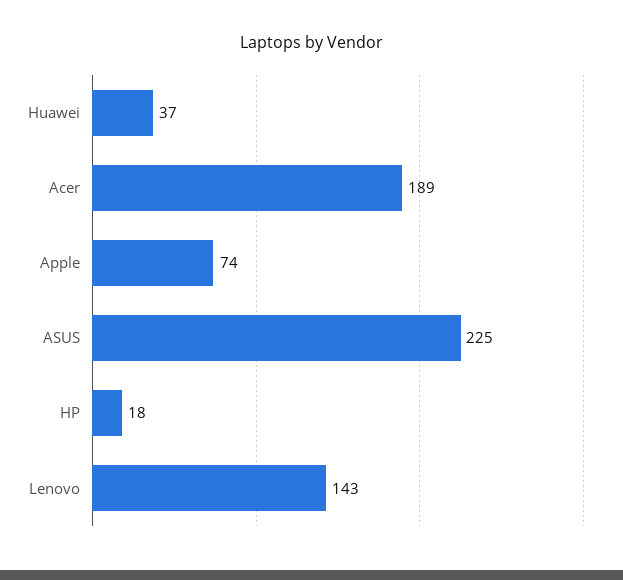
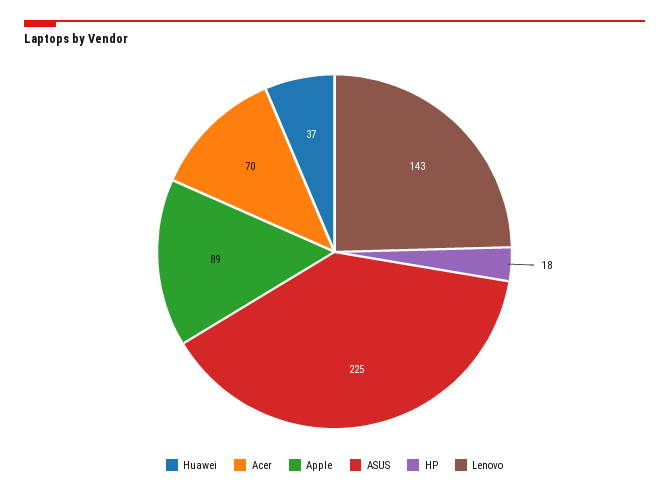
  {
    "Huawei": 37,
-   "Acer": 189,
+   "Acer": 70,
-   "Apple": 74,
+   "Apple": 89,
    "ASUS": 225,
    "HP": 18,
    "Lenovo": 143
  }

